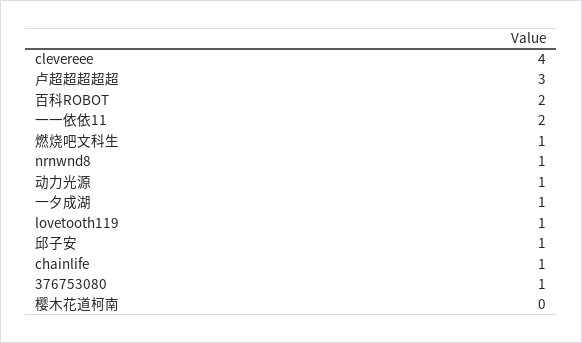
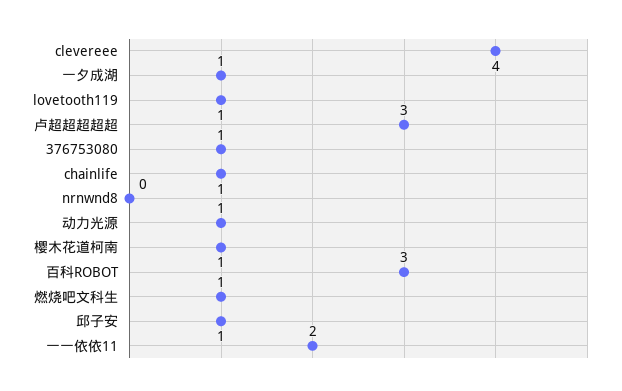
  {
    "clevereee": 4,
    "卢超超超超超": 3,
-   "百科ROBOT": 2,
+   "百科ROBOT": 3,
    "一一依依11": 2,
    "燃烧吧文科生": 1,
-   "nrnwnd8": 1,
+   "nrnwnd8": 0,
    "动力光源": 1,
    "一夕成湖": 1,
    "lovetooth119": 1,
    "邱子安": 1,
    "chainlife": 1,
    "376753080": 1,
-   "樱木花道柯南": 0
+   "樱木花道柯南": 1
  }

